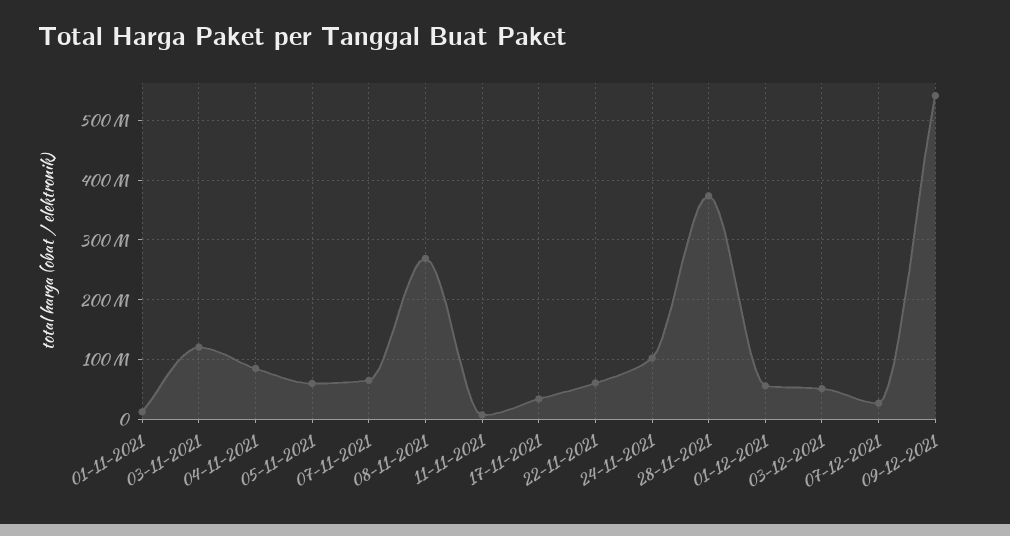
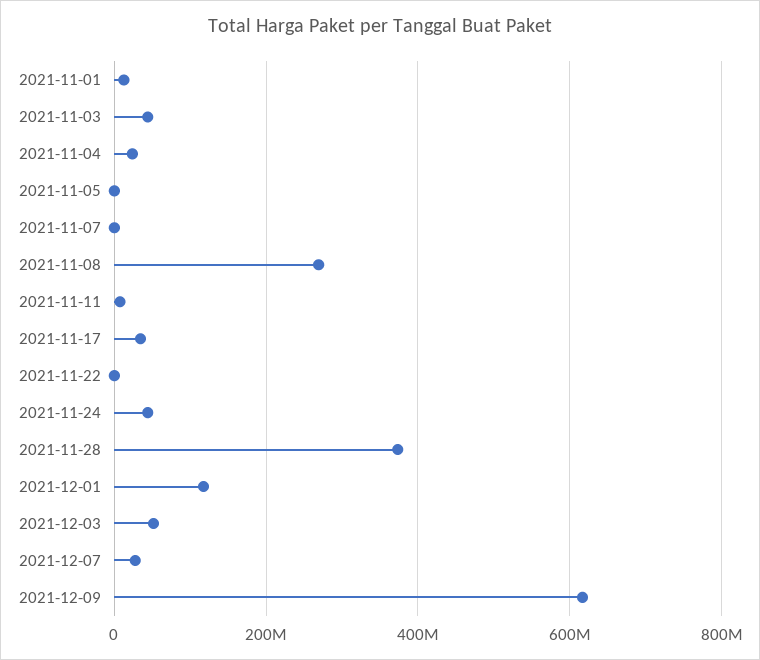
  {
    "01-11-2021": 20000000,
-   "03-11-2021": 120000000,
+   "03-11-2021": 40000000,
-   "04-11-2021": 80000000,
+   "04-11-2021": 20000000,
-   "05-11-2021": 60000000,
+   "05-11-2021": 0,
-   "07-11-2021": 60000000,
+   "07-11-2021": 0,
    "08-11-2021": 260000000,
    "11-11-2021": 0,
    "17-11-2021": 40000000,
-   "22-11-2021": 60000000,
+   "22-11-2021": 0,
-   "24-11-2021": 100000000,
+   "24-11-2021": 40000000,
    "28-11-2021": 380000000,
-   "01-12-2021": 60000000,
+   "01-12-2021": 120000000,
    "03-12-2021": 60000000,
    "07-12-2021": 20000000,
-   "09-12-2021": 540000000
+   "09-12-2021": 620000000
  }

